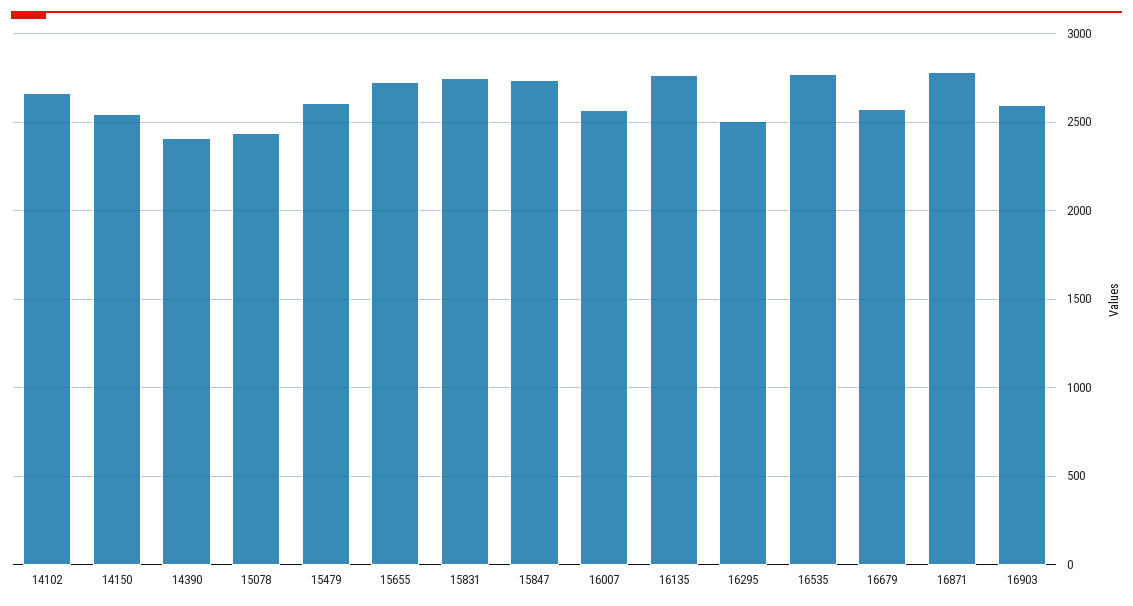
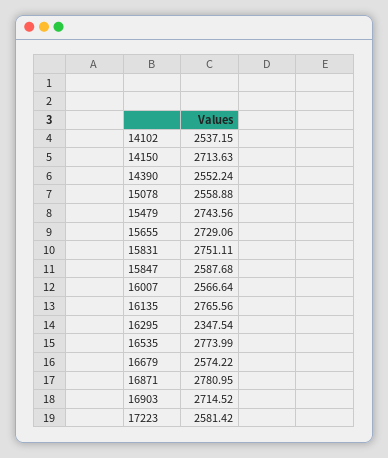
  {
-   "14102": 2650,
+   "14102": 2537.15,
-   "14150": 2550,
+   "14150": 2713.63,
-   "14390": 2400,
+   "14390": 2552.24,
-   "15078": 2450,
+   "15078": 2558.88,
-   "15479": 2600,
+   "15479": 2743.56,
    "15655": 2729.06,
    "15831": 2751.11,
-   "15847": 2750,
+   "15847": 2587.68,
    "16007": 2566.64,
    "16135": 2765.56,
-   "16295": 2500,
+   "16295": 2347.54,
    "16535": 2773.99,
    "16679": 2574.22,
    "16871": 2780.95,
-   "16903": 2600
+   "16903": 2714.52,
+   "17223": 2581.42
  }

